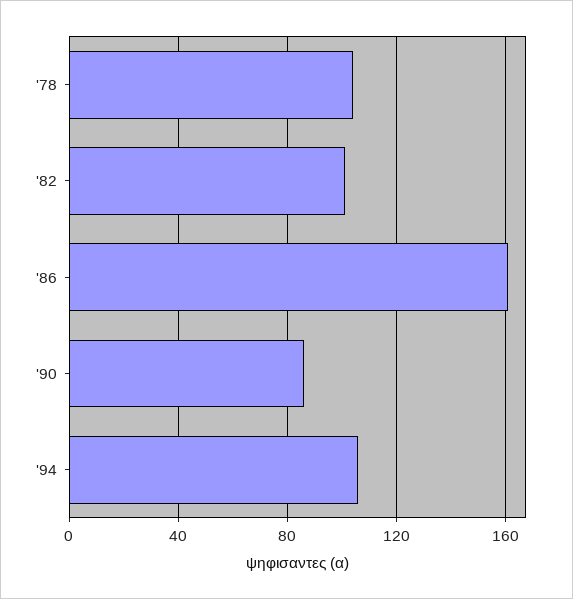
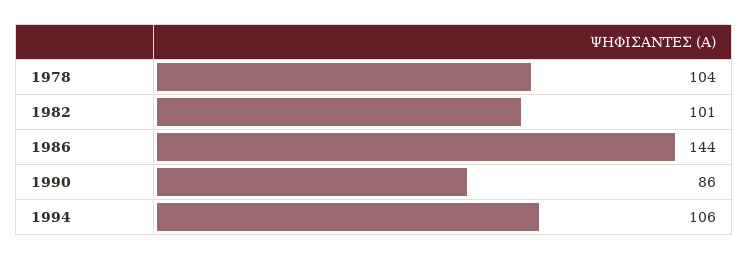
  {
    "'78": 104,
    "'82": 101,
-   "'86": 160,
+   "'86": 144,
    "'90": 86,
    "'94": 106
  }

